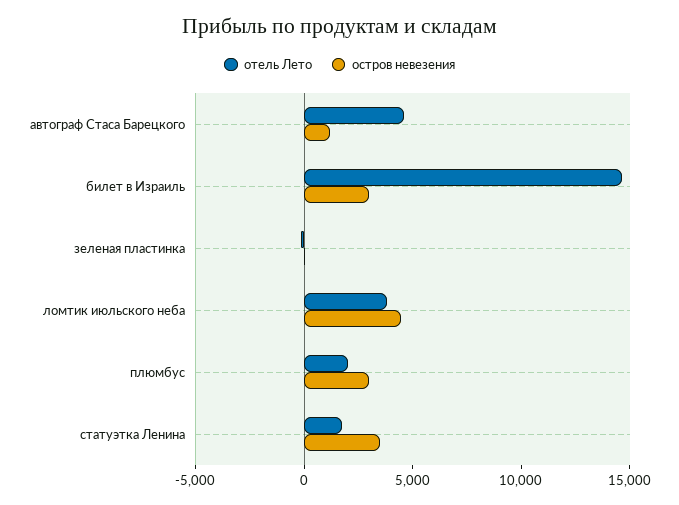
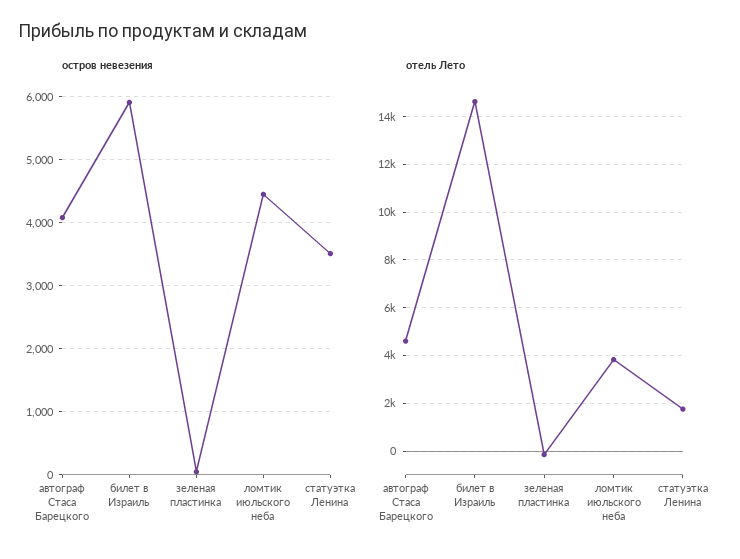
  {
    "отель Лето": {
      "автограф Стаса Барецкого": 4500,
      "билет в Израиль": 14500,
      "зеленая пластинка": 0,
      "ломтик июльского неба": 4000,
-     "плюмбус": 2000,
      "статуэтка Ленина": 2000
    },
    "остров невезения": {
-     "автограф Стаса Барецкого": 1000,
+     "автограф Стаса Барецкого": 4100,
-     "билет в Израиль": 3000,
+     "билет в Израиль": 5900,
      "зеленая пластинка": 0,
      "ломтик июльского неба": 4500,
-     "плюмбус": 3000,
      "статуэтка Ленина": 3500
    }
  }

